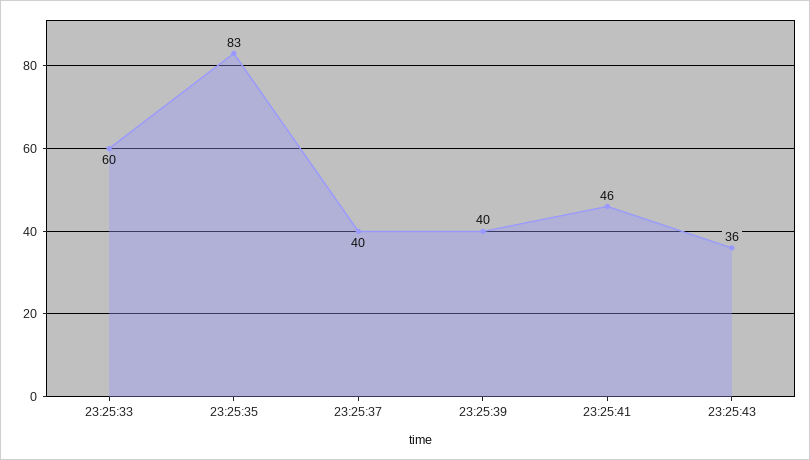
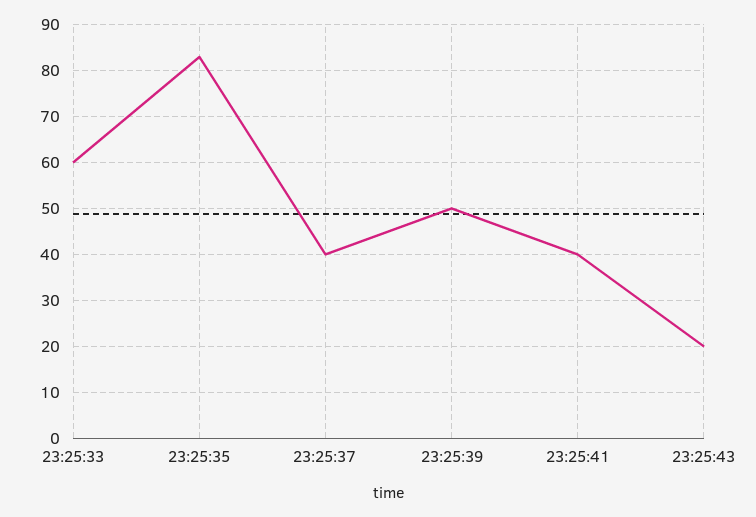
  {
    "23:25:33": 60,
    "23:25:35": 83,
    "23:25:37": 40,
-   "23:25:39": 40,
+   "23:25:39": 50,
-   "23:25:41": 46,
+   "23:25:41": 40,
-   "23:25:43": 36
+   "23:25:43": 20
  }

